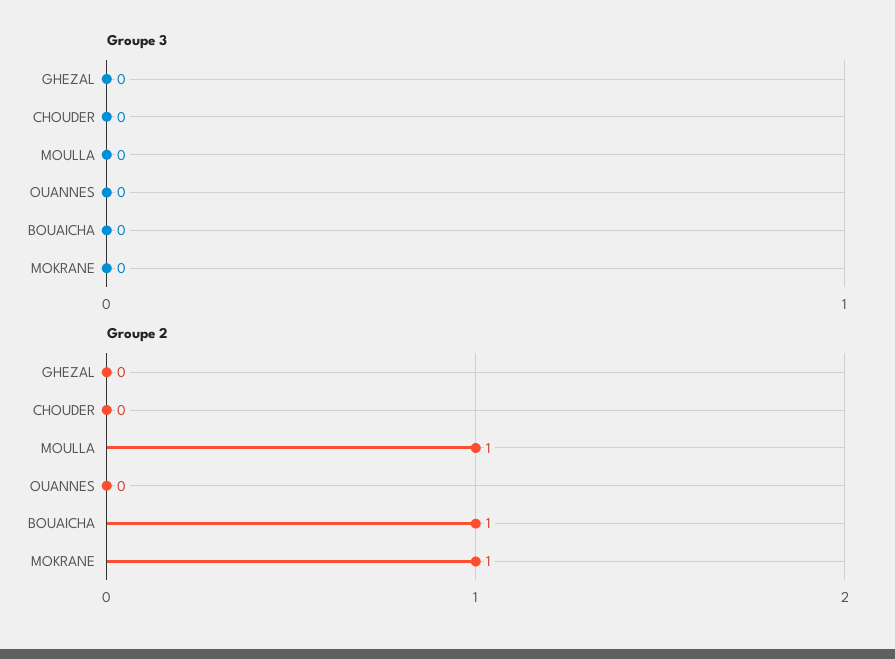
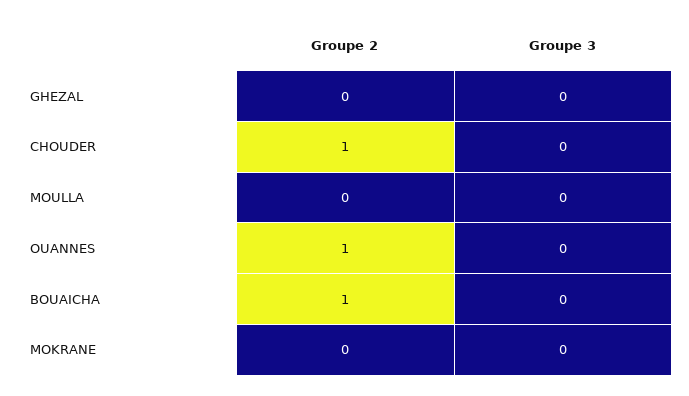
  {
    "Groupe 3": {
      "GHEZAL": 0,
      "CHOUDER": 0,
      "MOULLA": 0,
      "OUANNES": 0,
      "BOUAICHA": 0,
      "MOKRANE": 0
    },
    "Groupe 2": {
      "GHEZAL": 0,
-     "CHOUDER": 0,
+     "CHOUDER": 1,
-     "MOULLA": 1,
+     "MOULLA": 0,
-     "OUANNES": 0,
+     "OUANNES": 1,
      "BOUAICHA": 1,
-     "MOKRANE": 1
+     "MOKRANE": 0
    }
  }

